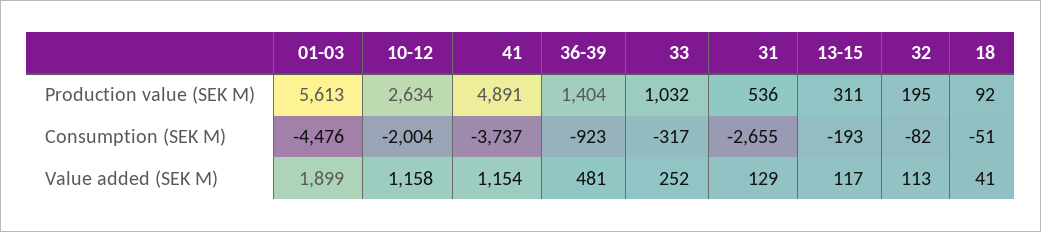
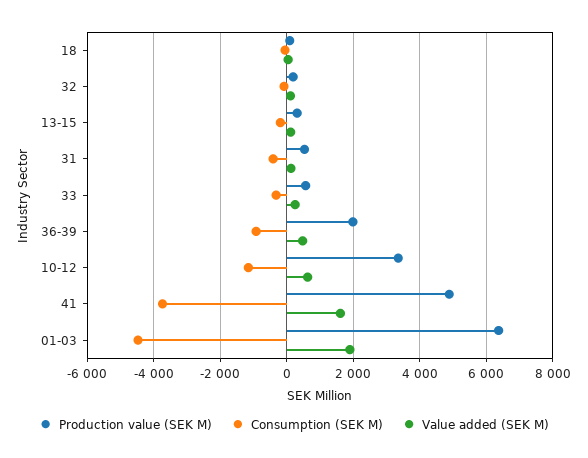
  {
    "Production value (SEK M)": {
-     "01-03": 5613,
+     "01-03": 6400,
-     "10-12": 2634,
+     "10-12": 3400,
      "41": 4891,
-     "36-39": 1404,
+     "36-39": 2000,
-     "33": 1032,
+     "33": 600,
      "31": 536,
      "13-15": 311,
      "32": 195,
      "18": 92
    },
    "Consumption (SEK M)": {
      "01-03": -4476,
-     "10-12": -2004,
+     "10-12": -1200,
      "41": -3737,
      "36-39": -923,
      "33": -317,
-     "31": -2655,
+     "31": -400,
      "13-15": -193,
      "32": -82,
      "18": -51
    },
    "Value added (SEK M)": {
      "01-03": 1899,
-     "10-12": 1158,
+     "10-12": 600,
-     "41": 1154,
+     "41": 1600,
      "36-39": 481,
      "33": 252,
      "31": 129,
      "13-15": 117,
      "32": 113,
      "18": 41
    }
  }

